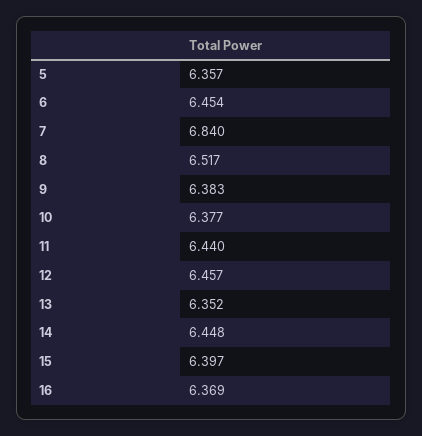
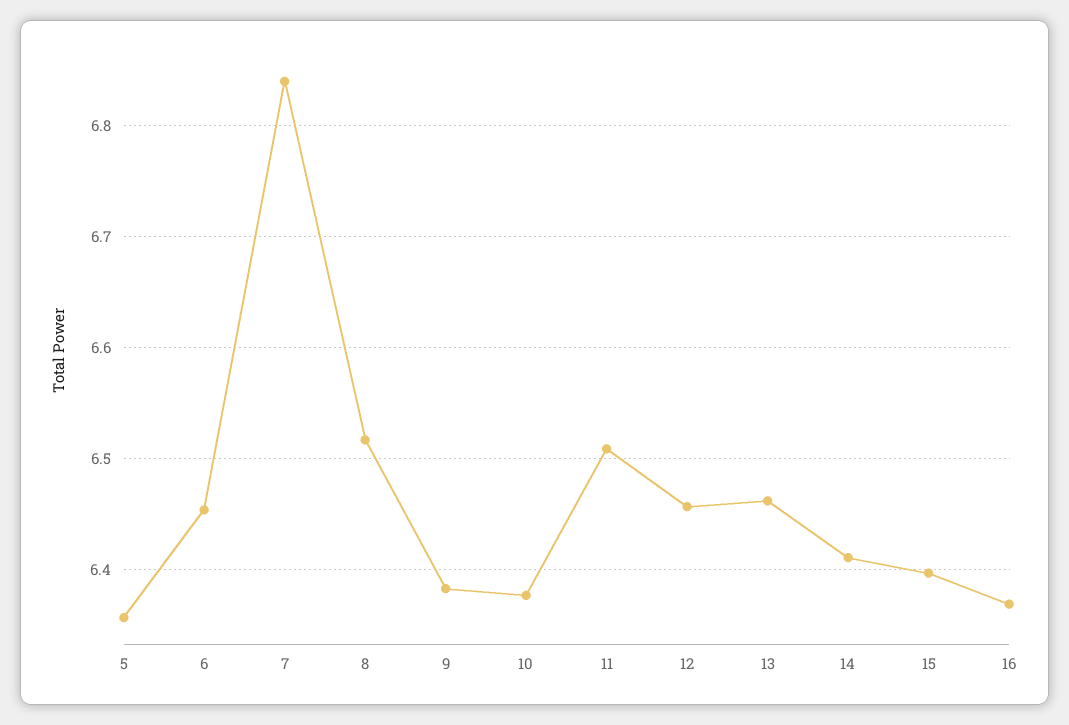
  {
    "5": 6.357,
    "6": 6.454,
    "7": 6.84,
    "8": 6.517,
    "9": 6.383,
    "10": 6.377,
-   "11": 6.44,
+   "11": 6.51,
    "12": 6.457,
-   "13": 6.352,
+   "13": 6.46,
-   "14": 6.448,
+   "14": 6.41,
    "15": 6.397,
    "16": 6.369
  }

